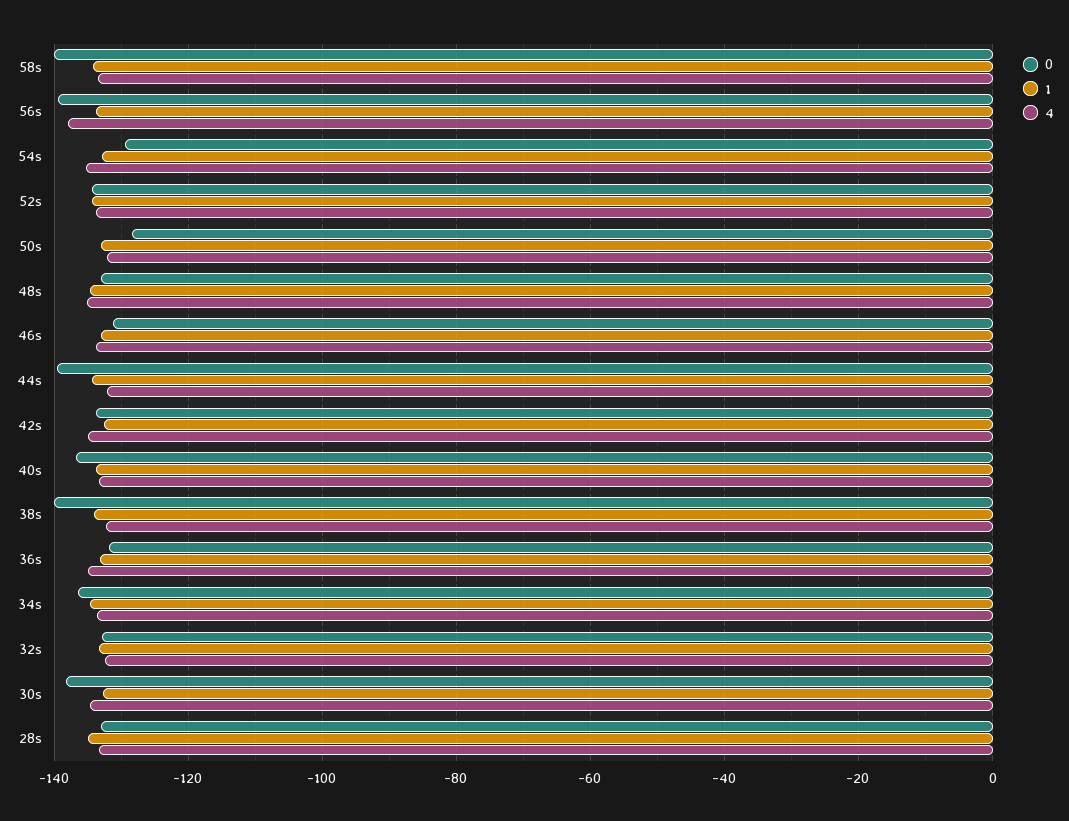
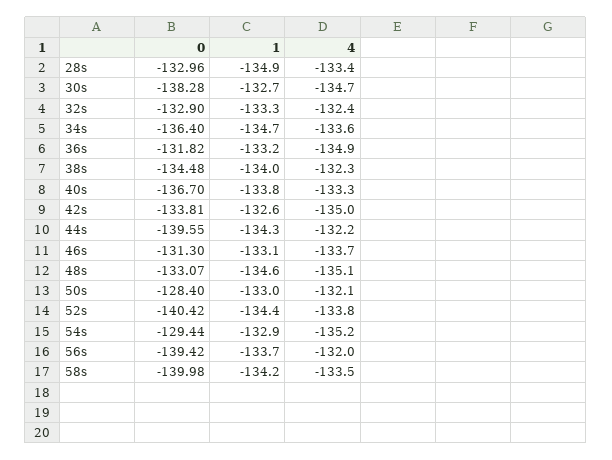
  {
    "0": {
      "58s": -139.98,
      "56s": -139.42,
      "54s": -129.44,
-     "52s": -134,
+     "52s": -140.42,
      "50s": -128.4,
      "48s": -133.07,
      "46s": -131.3,
      "44s": -139.55,
      "42s": -133.81,
      "40s": -136.7,
-     "38s": -140,
+     "38s": -134.48,
      "36s": -131.82,
      "34s": -136.4,
      "32s": -132.9,
      "30s": -138.28,
      "28s": -132.96
    },
    "1": {
      "58s": -134.2,
      "56s": -133.7,
      "54s": -132.9,
      "52s": -134.4,
      "50s": -133,
      "48s": -134.6,
      "46s": -133.1,
      "44s": -134.3,
      "42s": -132.6,
      "40s": -133.8,
      "38s": -134,
      "36s": -133.2,
      "34s": -134.7,
      "32s": -133.3,
      "30s": -132.7,
      "28s": -134.9
    },
    "4": {
      "58s": -133.5,
-     "56s": -138,
+     "56s": -132,
      "54s": -135.2,
      "52s": -133.8,
      "50s": -132.1,
      "48s": -135.1,
      "46s": -133.7,
      "44s": -132.2,
      "42s": -135,
      "40s": -133.3,
      "38s": -132.3,
      "36s": -134.9,
      "34s": -133.6,
      "32s": -132.4,
      "30s": -134.7,
      "28s": -133.4
    }
  }

